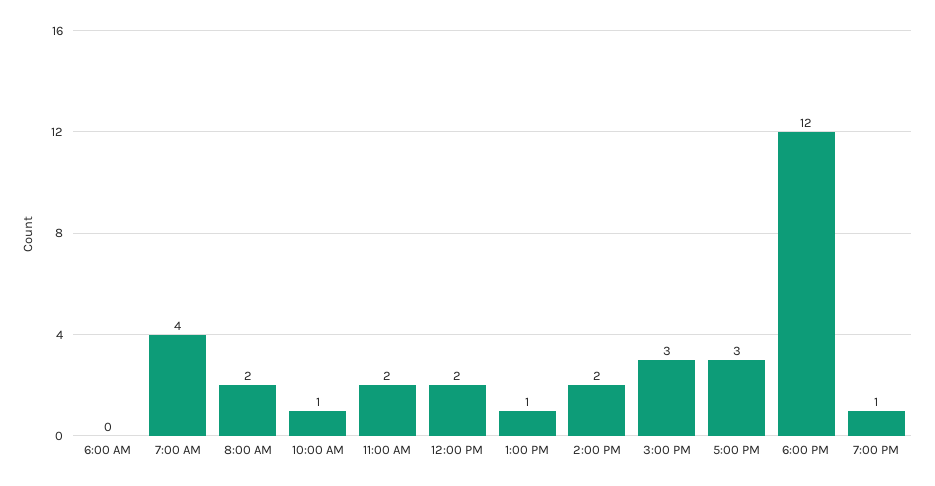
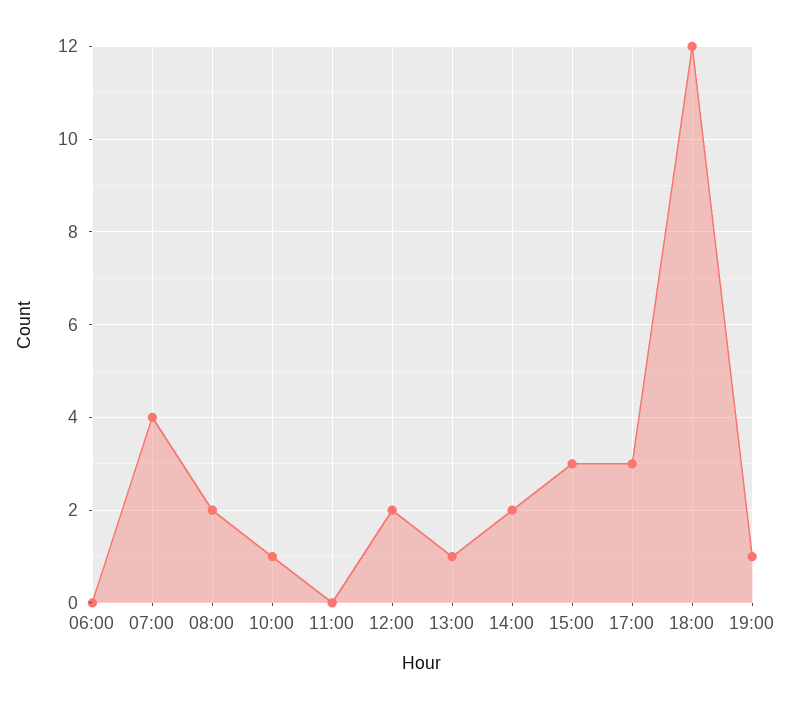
  {
    "6:00 AM": 0,
    "7:00 AM": 4,
    "8:00 AM": 2,
    "10:00 AM": 1,
-   "11:00 AM": 2,
+   "11:00 AM": 0,
    "12:00 PM": 2,
    "1:00 PM": 1,
    "2:00 PM": 2,
    "3:00 PM": 3,
    "5:00 PM": 3,
    "6:00 PM": 12,
    "7:00 PM": 1
  }

